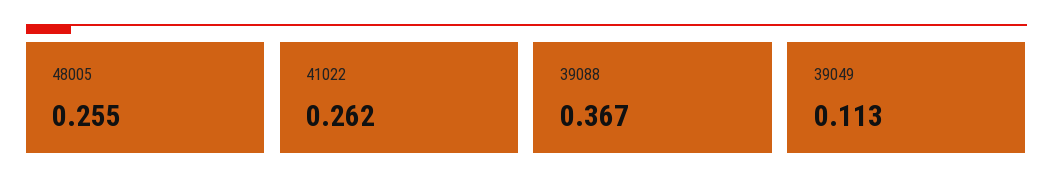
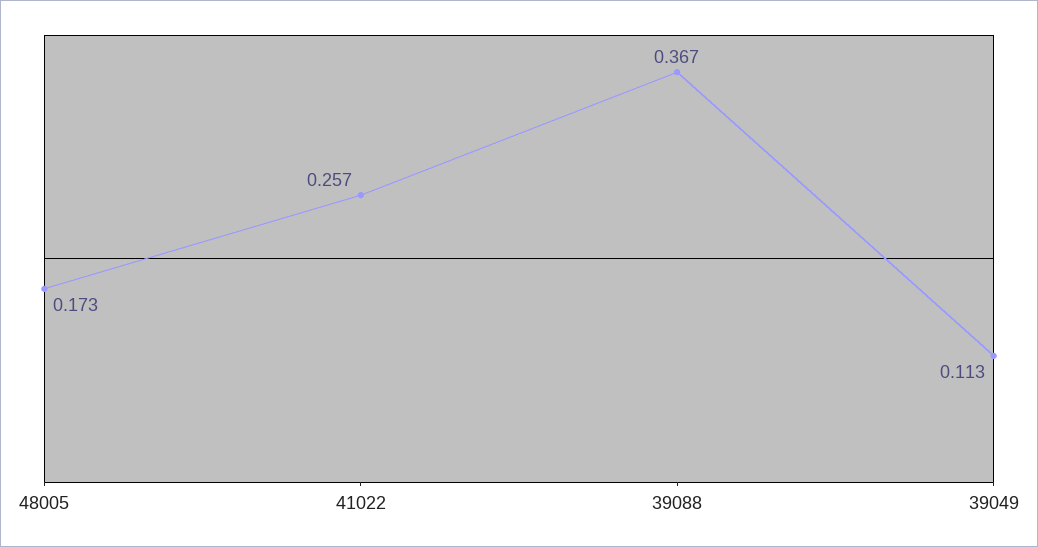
  {
-   "48005": 0.255,
+   "48005": 0.173,
-   "41022": 0.262,
+   "41022": 0.257,
    "39088": 0.367,
    "39049": 0.113
  }

